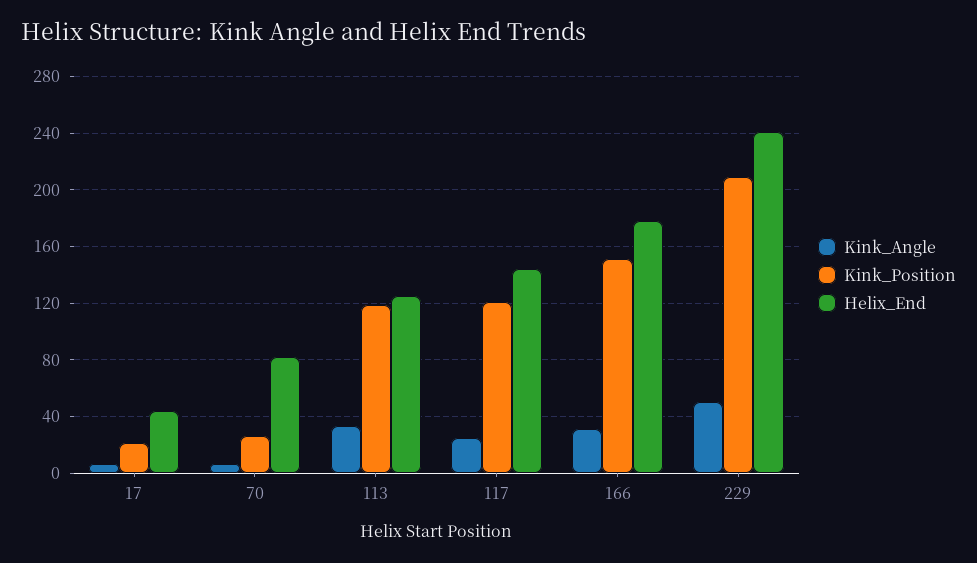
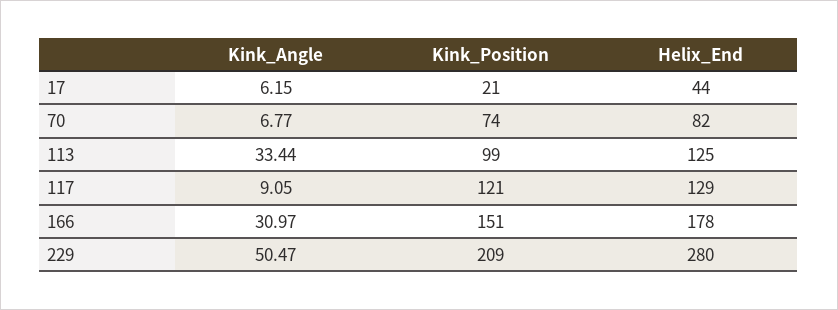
  {
    "Kink_Angle": {
      "17": 6.15,
      "70": 6.77,
      "113": 33.44,
-     "117": 25,
+     "117": 9.05,
      "166": 30.97,
      "229": 50.47
    },
    "Kink_Position": {
      "17": 21,
-     "70": 25,
+     "70": 74,
-     "113": 120,
+     "113": 99,
      "117": 121,
      "166": 151,
      "229": 209
    },
    "Helix_End": {
      "17": 44,
      "70": 82,
      "113": 125,
-     "117": 145,
+     "117": 129,
      "166": 178,
-     "229": 240
+     "229": 280
    }
  }

